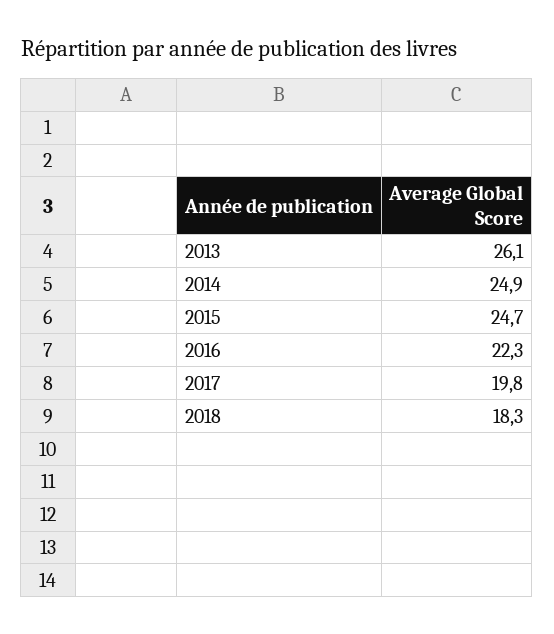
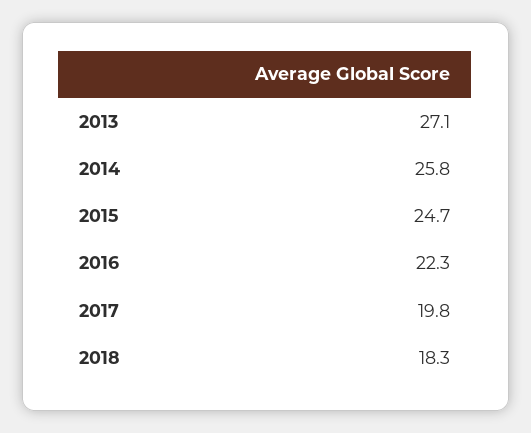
  {
-   "2013": 26.1,
+   "2013": 27.1,
-   "2014": 24.9,
+   "2014": 25.8,
    "2015": 24.7,
    "2016": 22.3,
    "2017": 19.8,
    "2018": 18.3
  }

